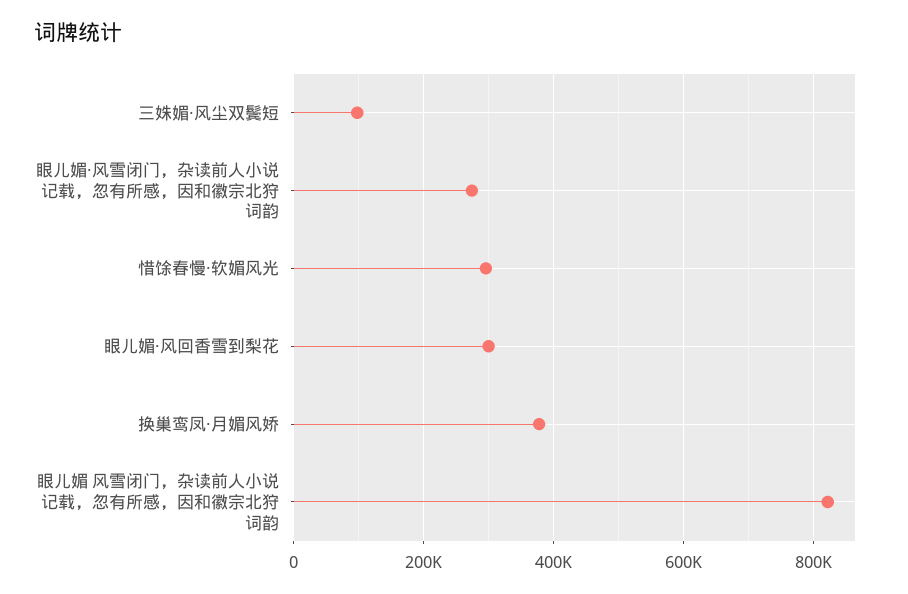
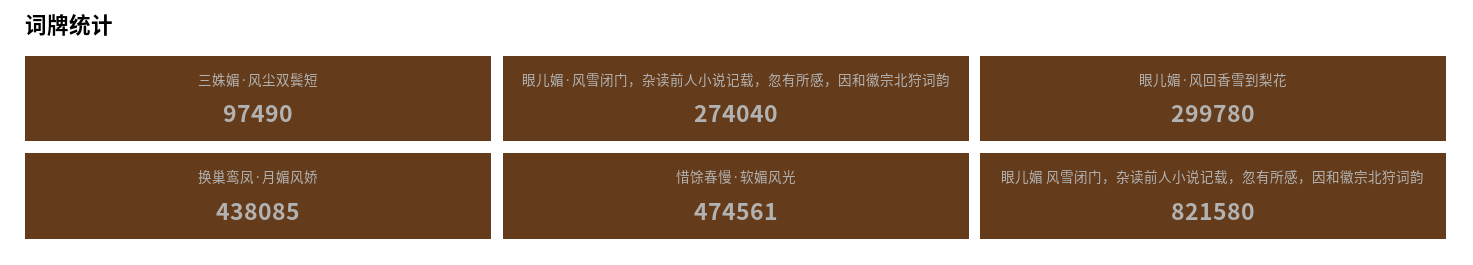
  {
    "三姝媚·风尘双鬓短": 97490,
    "眼儿媚·风雪闭门，杂读前人小说记载，忽有所感，因和徽宗北狩词韵": 274040,
-   "惜馀春慢·软媚风光": 300000,
+   "惜馀春慢·软媚风光": 474561,
    "眼儿媚·风回香雪到梨花": 299780,
-   "换巢鸾凤·月媚风娇": 380000,
+   "换巢鸾凤·月媚风娇": 438085,
    "眼儿媚 风雪闭门，杂读前人小说记载，忽有所感，因和徽宗北狩词韵": 821580
  }

